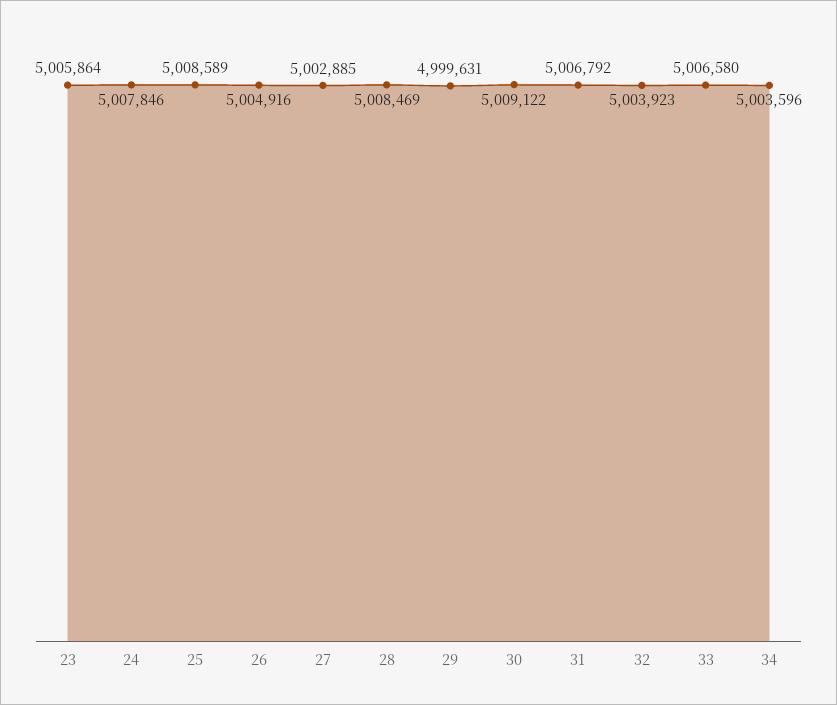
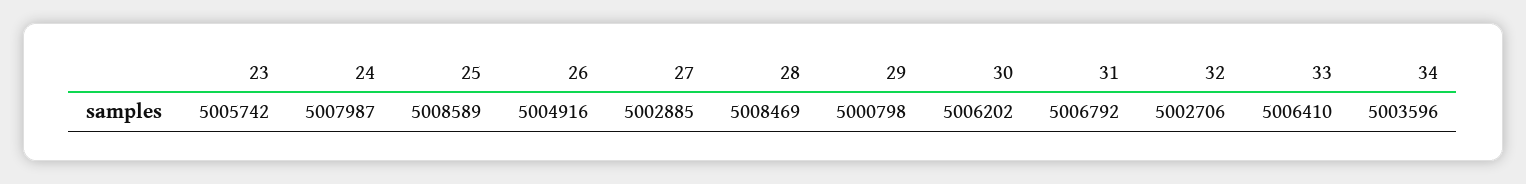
  {
-   "23": 5005864,
+   "23": 5005742,
-   "24": 5007846,
+   "24": 5007987,
    "25": 5008589,
    "26": 5004916,
    "27": 5002885,
    "28": 5008469,
-   "29": 4999631,
+   "29": 5000798,
-   "30": 5009122,
+   "30": 5006202,
    "31": 5006792,
-   "32": 5003923,
+   "32": 5002706,
-   "33": 5006580,
+   "33": 5006410,
    "34": 5003596
  }

